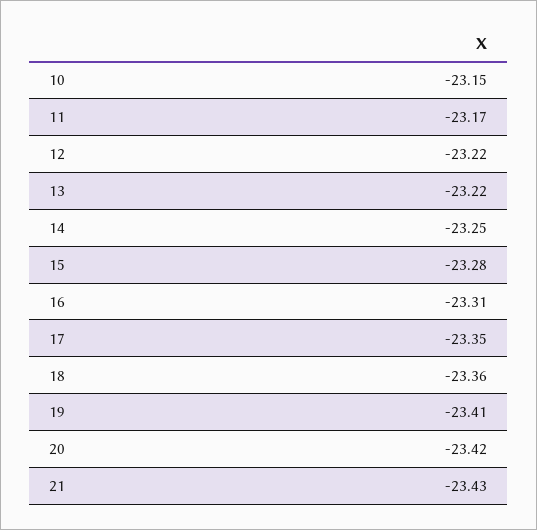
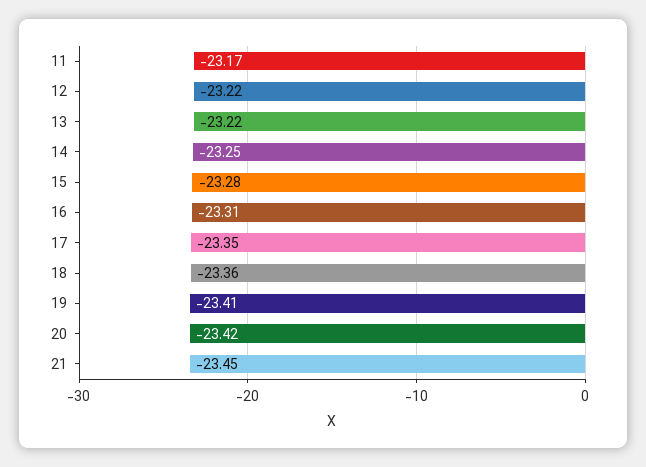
  {
-   "10": -23.15,
    "11": -23.17,
    "12": -23.22,
    "13": -23.22,
    "14": -23.25,
    "15": -23.28,
    "16": -23.31,
    "17": -23.35,
    "18": -23.36,
    "19": -23.41,
    "20": -23.42,
-   "21": -23.43
+   "21": -23.45
  }

